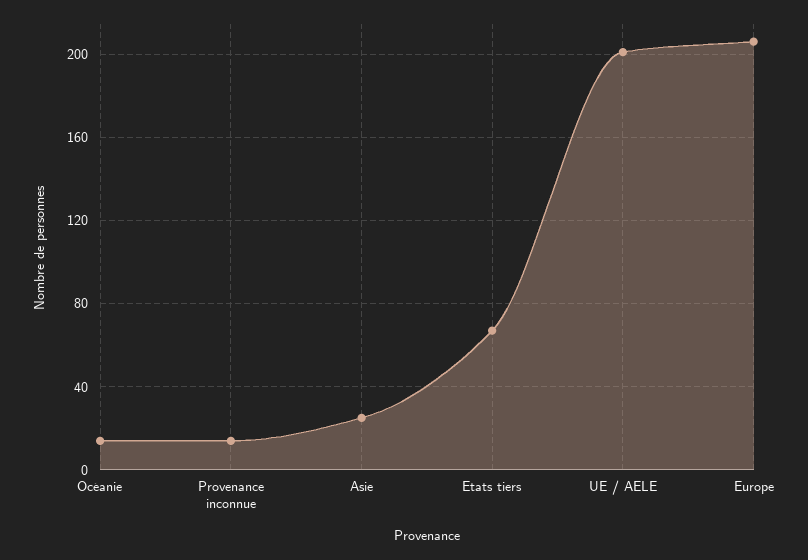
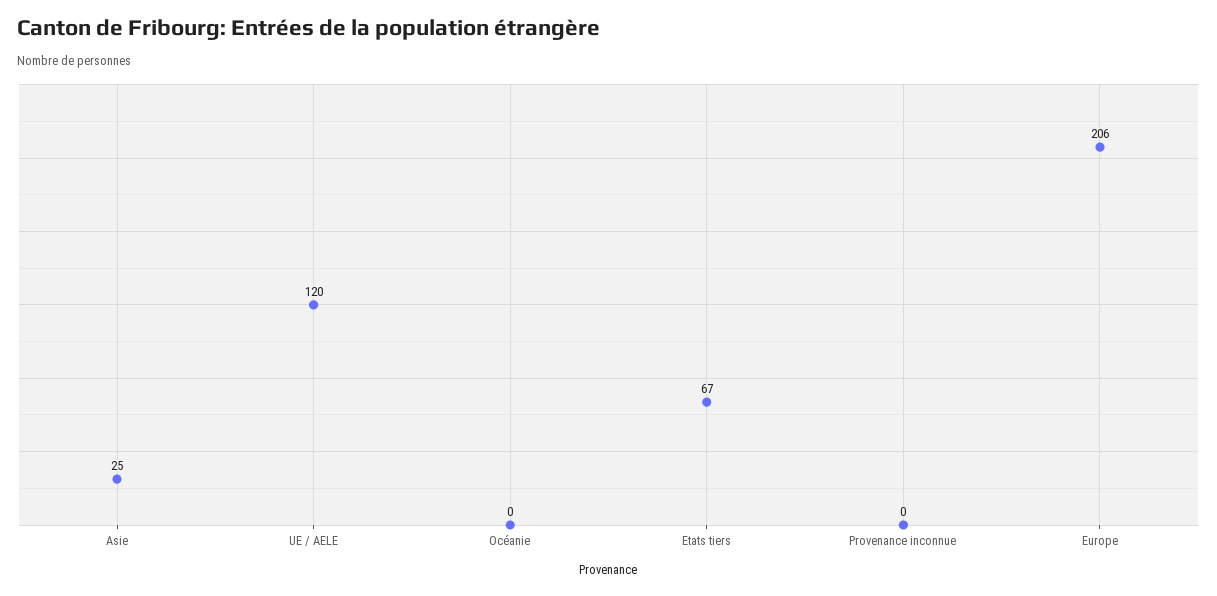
  {
-   "Océanie": 15,
+   "Océanie": 0,
-   "Provenance inconnue": 15,
+   "Provenance inconnue": 0,
    "Asie": 25,
    "Etats tiers": 67,
-   "UE / AELE": 200,
+   "UE / AELE": 120,
    "Europe": 206
  }

